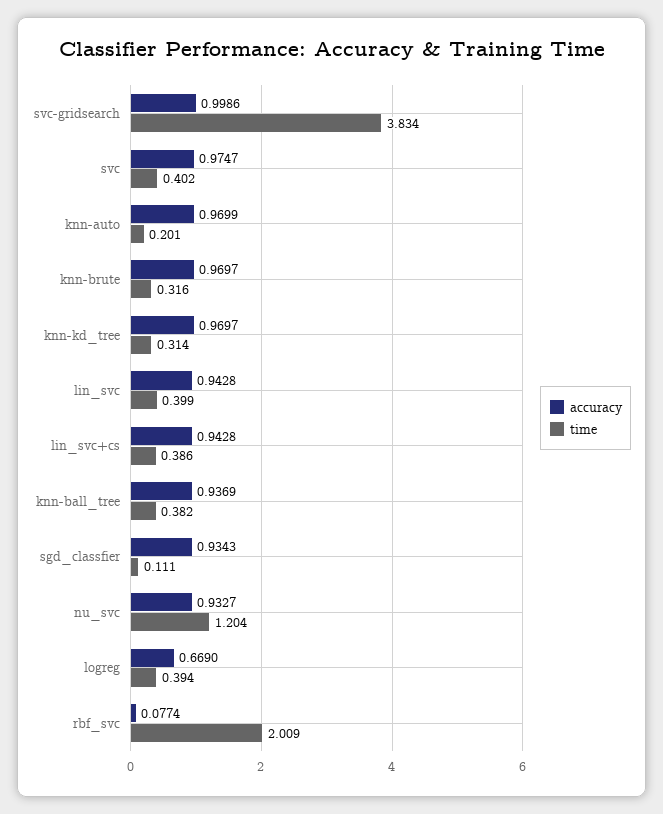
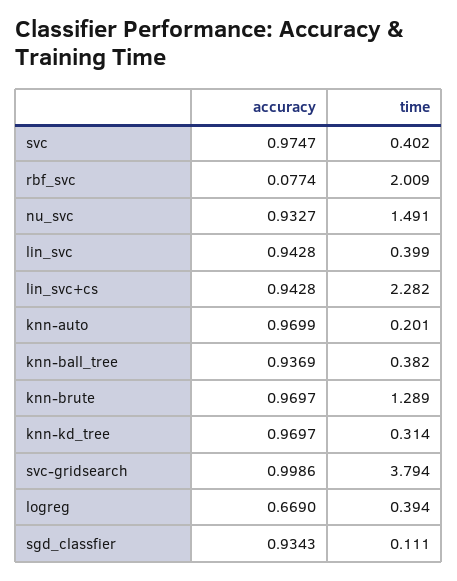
  {
    "accuracy": {
      "svc-gridsearch": 0.9986,
      "svc": 0.9747,
      "knn-auto": 0.9699,
      "knn-brute": 0.9697,
      "knn-kd_tree": 0.9697,
      "lin_svc": 0.9428,
      "lin_svc+cs": 0.9428,
      "knn-ball_tree": 0.9369,
      "sgd_classfier": 0.9343,
      "nu_svc": 0.9327,
      "logreg": 0.669,
      "rbf_svc": 0.0774
    },
    "time": {
-     "svc-gridsearch": 3.834,
+     "svc-gridsearch": 3.794,
      "svc": 0.402,
      "knn-auto": 0.201,
-     "knn-brute": 0.316,
+     "knn-brute": 1.289,
      "knn-kd_tree": 0.314,
      "lin_svc": 0.399,
-     "lin_svc+cs": 0.386,
+     "lin_svc+cs": 2.282,
      "knn-ball_tree": 0.382,
      "sgd_classfier": 0.111,
-     "nu_svc": 1.204,
+     "nu_svc": 1.491,
      "logreg": 0.394,
      "rbf_svc": 2.009
    }
  }

